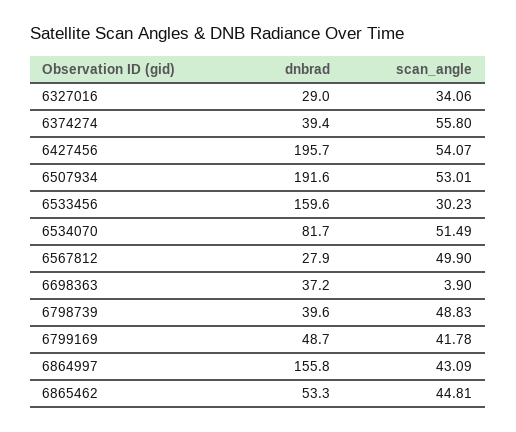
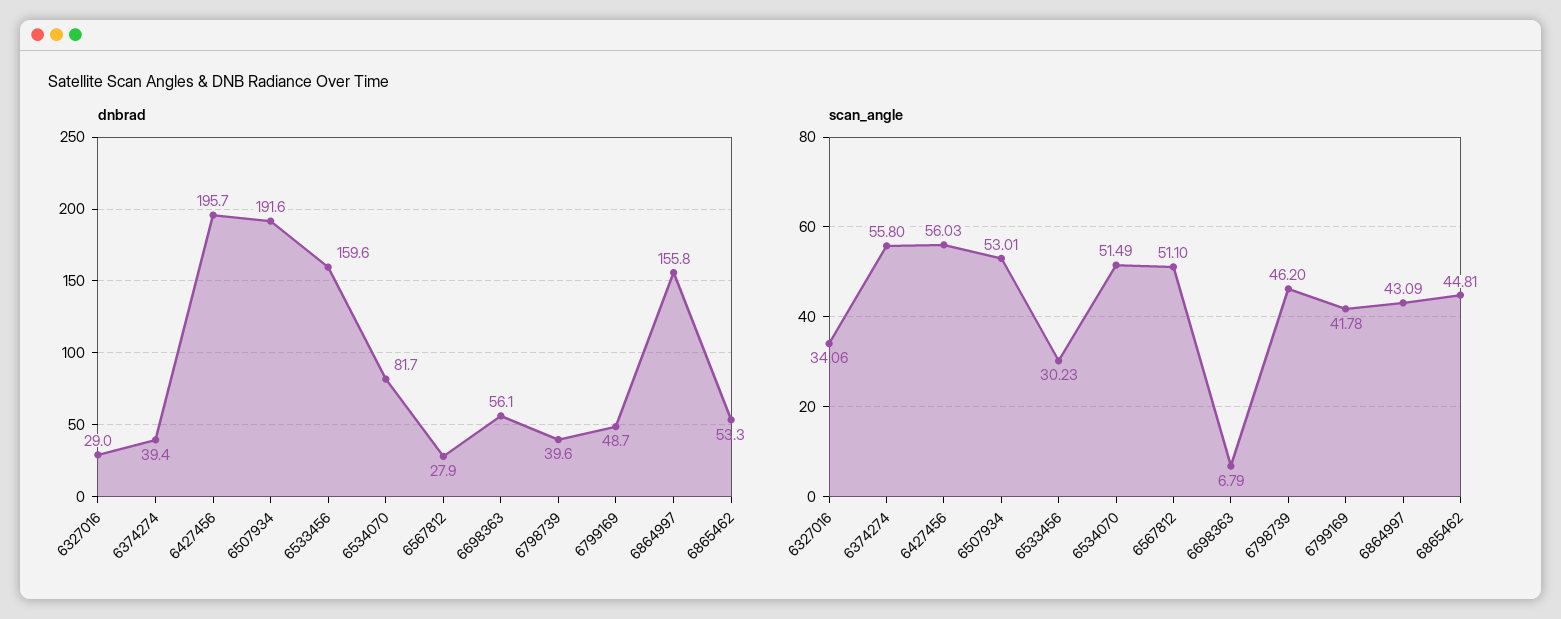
  {
    "dnbrad": {
      "6327016": 29,
      "6374274": 39.4,
      "6427456": 195.7,
      "6507934": 191.6,
      "6533456": 159.6,
      "6534070": 81.7,
      "6567812": 27.9,
-     "6698363": 37.2,
+     "6698363": 56.1,
      "6798739": 39.6,
      "6799169": 48.7,
      "6864997": 155.8,
      "6865462": 53.3
    },
    "scan_angle": {
      "6327016": 34.06,
      "6374274": 55.8,
-     "6427456": 54.07,
+     "6427456": 56.03,
      "6507934": 53.01,
      "6533456": 30.23,
      "6534070": 51.49,
-     "6567812": 49.9,
+     "6567812": 51.1,
-     "6698363": 3.9,
+     "6698363": 6.79,
-     "6798739": 48.83,
+     "6798739": 46.2,
      "6799169": 41.78,
      "6864997": 43.09,
      "6865462": 44.81
    }
  }

